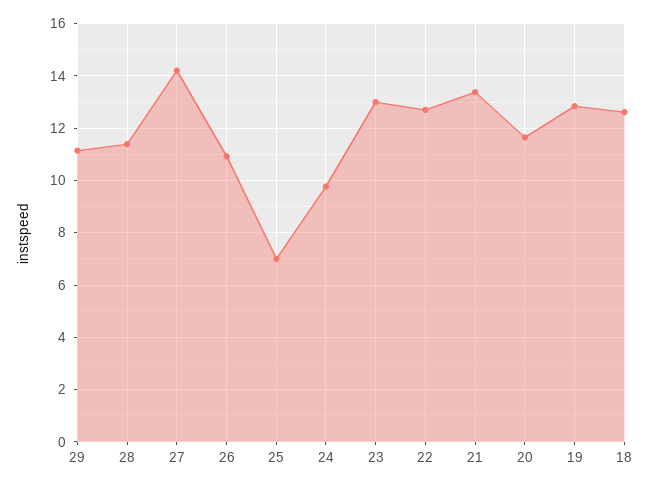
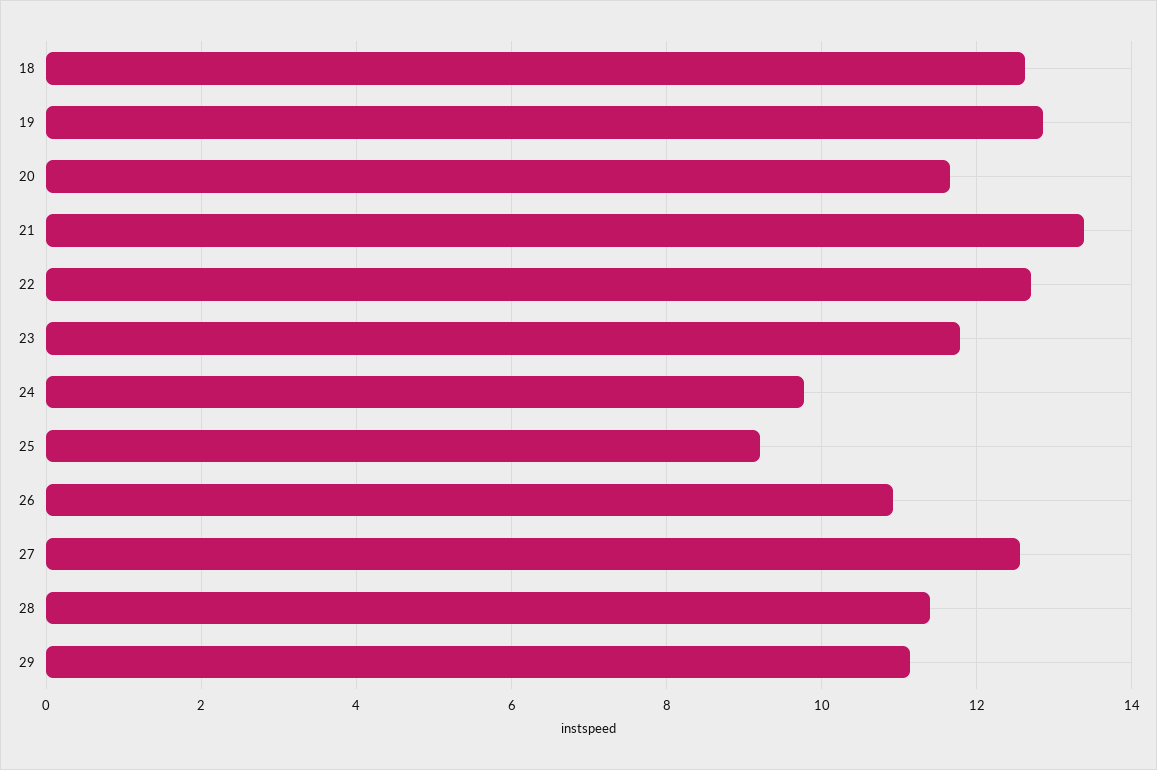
  {
    "29": 11.2,
    "28": 11.4,
-   "27": 14.25,
+   "27": 12.6,
    "26": 11,
-   "25": 7,
+   "25": 9.2,
    "24": 9.8,
-   "23": 13,
+   "23": 11.8,
    "22": 12.8,
    "21": 13.4,
    "20": 11.6,
    "19": 12.8,
    "18": 12.6
  }

